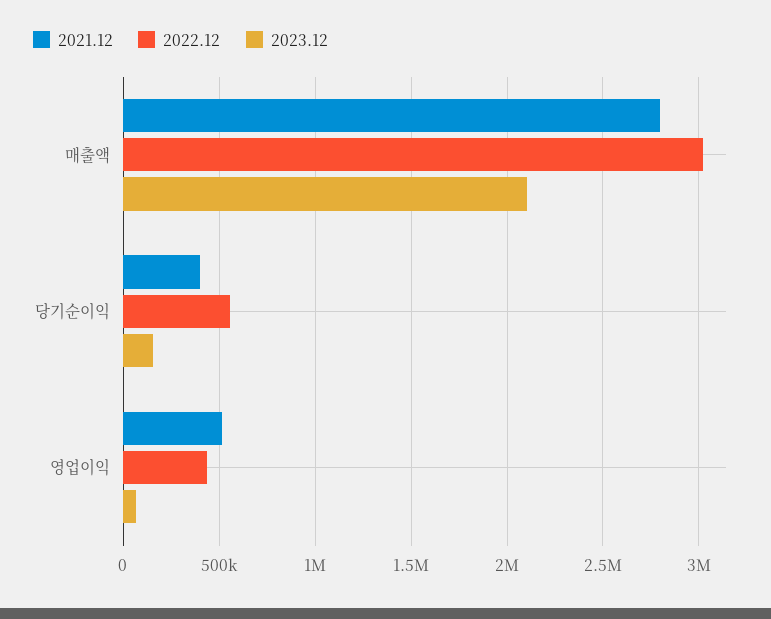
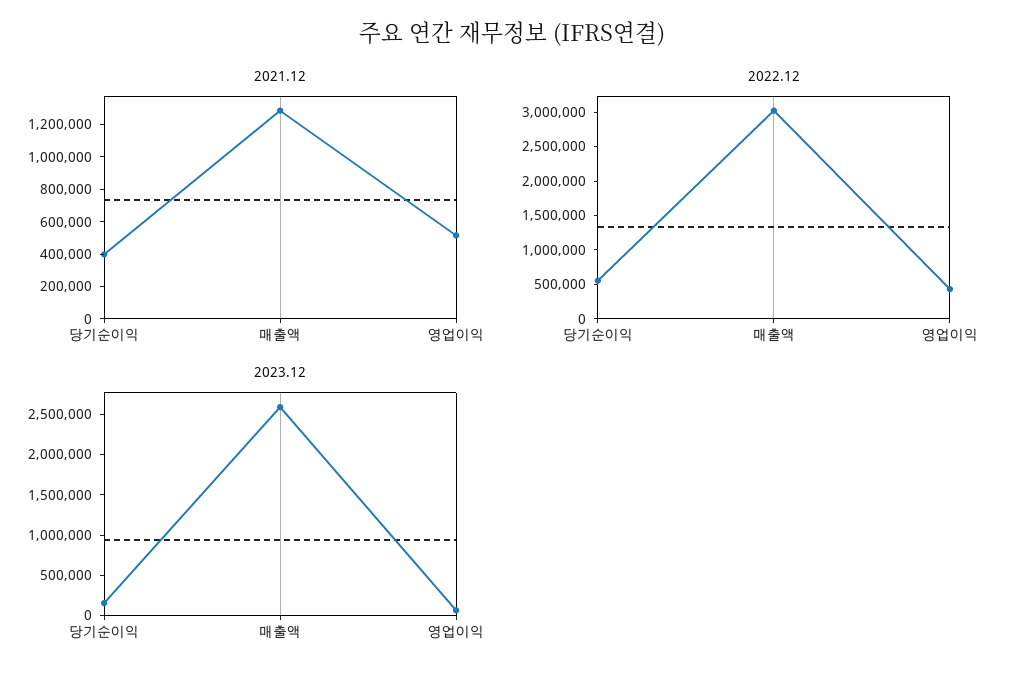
  {
    "2021.12": {
-     "매출액": 2800000,
+     "매출액": 1300000,
      "당기순이익": 400000,
      "영업이익": 500000
    },
    "2022.12": {
      "매출액": 3000000,
      "당기순이익": 550000,
      "영업이익": 450000
    },
    "2023.12": {
-     "매출액": 2100000,
+     "매출액": 2600000,
      "당기순이익": 150000,
      "영업이익": 50000
    }
  }

